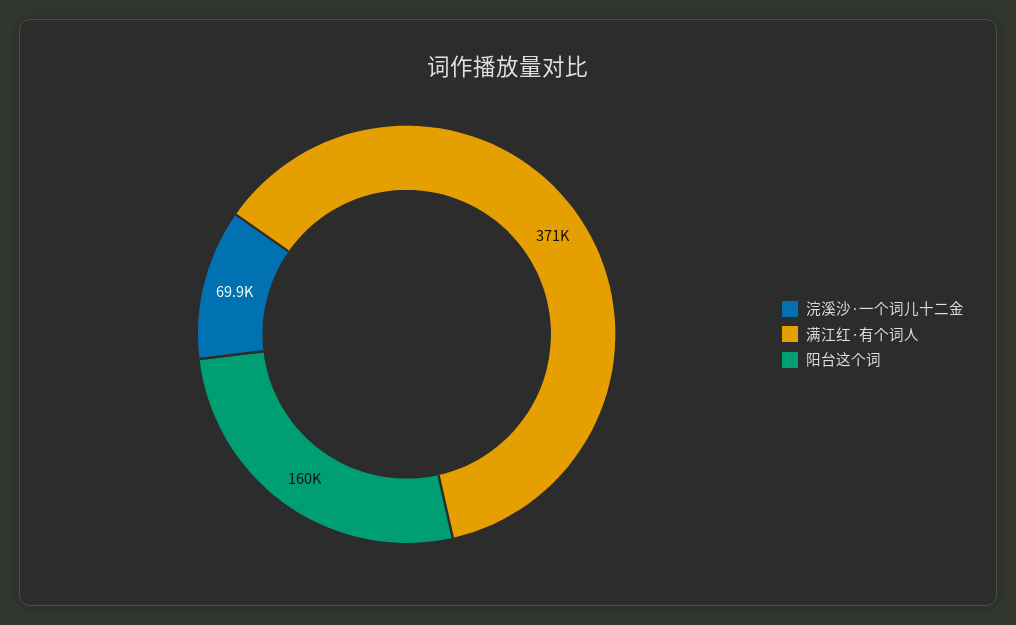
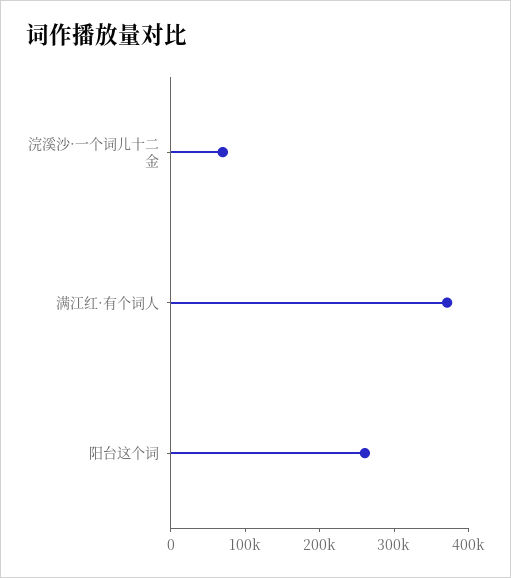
  {
    "浣溪沙·一个词儿十二金": 69900,
    "满江红·有个词人": 371000,
-   "阳台这个词": 160000
+   "阳台这个词": 260000
  }

